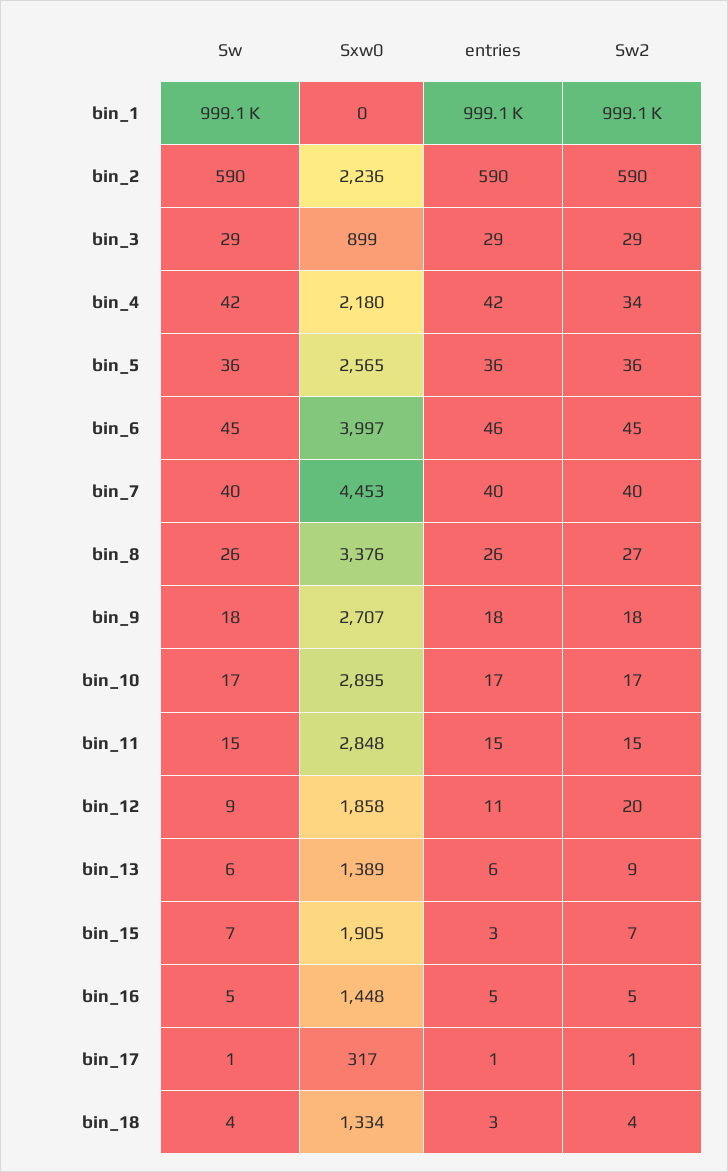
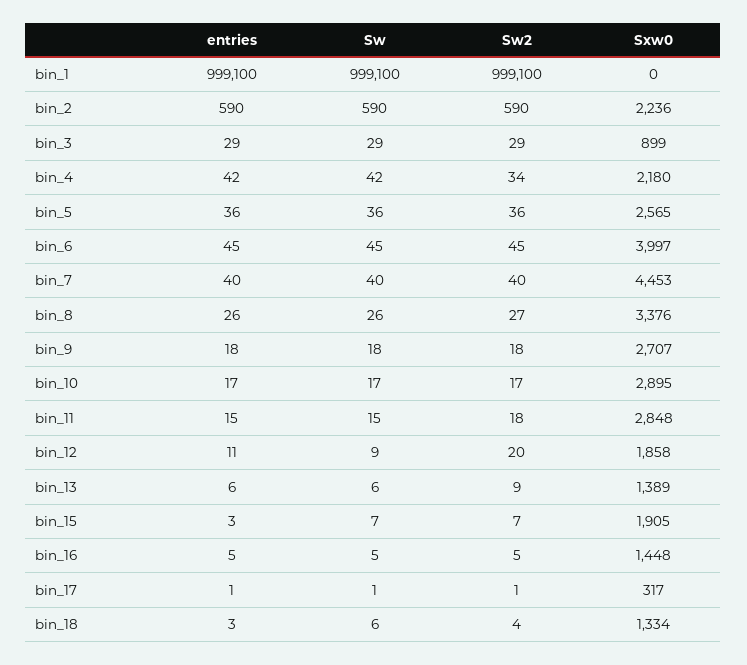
  {
    "Sw": {
      "bin_1": 999100,
      "bin_2": 590,
      "bin_3": 29,
      "bin_4": 42,
      "bin_5": 36,
      "bin_6": 45,
      "bin_7": 40,
      "bin_8": 26,
      "bin_9": 18,
      "bin_10": 17,
      "bin_11": 15,
      "bin_12": 9,
      "bin_13": 6,
      "bin_15": 7,
      "bin_16": 5,
      "bin_17": 1,
-     "bin_18": 4
+     "bin_18": 6
    },
    "Sxw0": {
      "bin_1": 0,
      "bin_2": 2236,
      "bin_3": 899,
      "bin_4": 2180,
      "bin_5": 2565,
      "bin_6": 3997,
      "bin_7": 4453,
      "bin_8": 3376,
      "bin_9": 2707,
      "bin_10": 2895,
      "bin_11": 2848,
      "bin_12": 1858,
      "bin_13": 1389,
      "bin_15": 1905,
      "bin_16": 1448,
      "bin_17": 317,
      "bin_18": 1334
    },
    "entries": {
      "bin_1": 999100,
      "bin_2": 590,
      "bin_3": 29,
      "bin_4": 42,
      "bin_5": 36,
-     "bin_6": 46,
+     "bin_6": 45,
      "bin_7": 40,
      "bin_8": 26,
      "bin_9": 18,
      "bin_10": 17,
      "bin_11": 15,
      "bin_12": 11,
      "bin_13": 6,
      "bin_15": 3,
      "bin_16": 5,
      "bin_17": 1,
      "bin_18": 3
    },
    "Sw2": {
      "bin_1": 999100,
      "bin_2": 590,
      "bin_3": 29,
      "bin_4": 34,
      "bin_5": 36,
      "bin_6": 45,
      "bin_7": 40,
      "bin_8": 27,
      "bin_9": 18,
      "bin_10": 17,
-     "bin_11": 15,
+     "bin_11": 18,
      "bin_12": 20,
      "bin_13": 9,
      "bin_15": 7,
      "bin_16": 5,
      "bin_17": 1,
      "bin_18": 4
    }
  }

